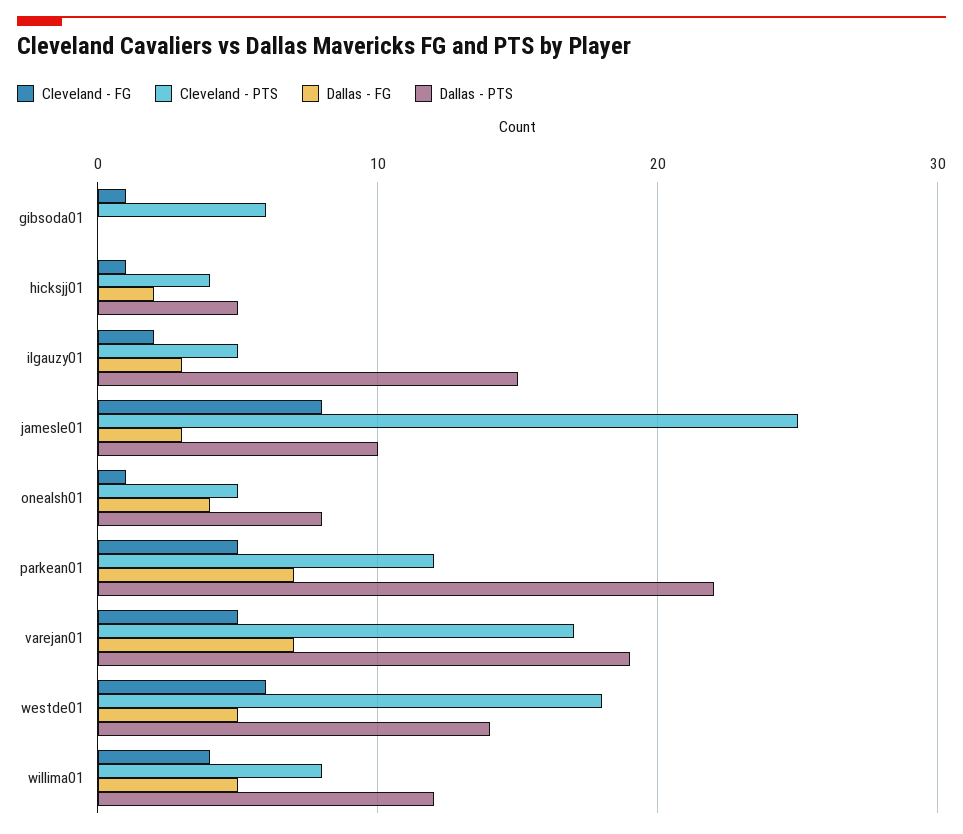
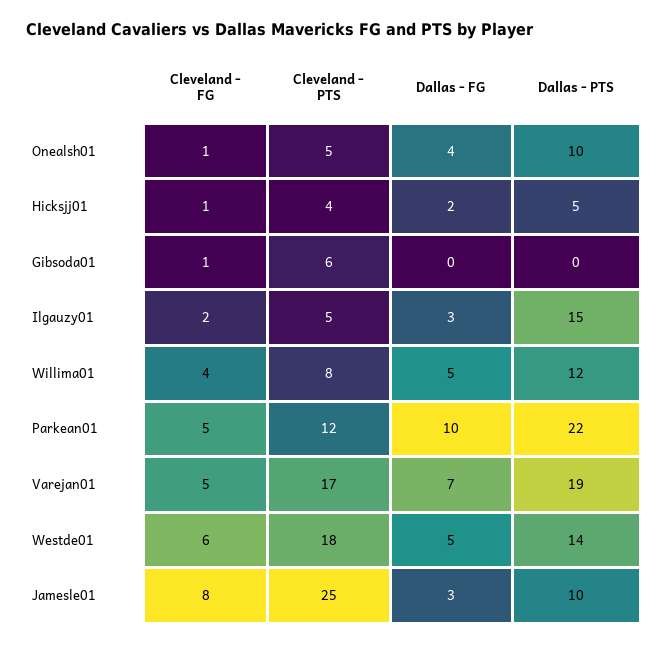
  {
    "Cleveland - FG": {
      "gibsoda01": 1,
      "hicksjj01": 1,
      "ilgauzy01": 2,
      "jamesle01": 8,
      "onealsh01": 1,
      "parkean01": 5,
      "varejan01": 5,
      "westde01": 6,
      "willima01": 4
    },
    "Cleveland - PTS": {
      "gibsoda01": 6,
      "hicksjj01": 4,
      "ilgauzy01": 5,
      "jamesle01": 25,
      "onealsh01": 5,
      "parkean01": 12,
      "varejan01": 17,
      "westde01": 18,
      "willima01": 8
    },
    "Dallas - FG": {
      "gibsoda01": 0,
      "hicksjj01": 2,
      "ilgauzy01": 3,
      "jamesle01": 3,
      "onealsh01": 4,
-     "parkean01": 7,
+     "parkean01": 10,
      "varejan01": 7,
      "westde01": 5,
      "willima01": 5
    },
    "Dallas - PTS": {
      "gibsoda01": 0,
      "hicksjj01": 5,
      "ilgauzy01": 15,
      "jamesle01": 10,
-     "onealsh01": 8,
+     "onealsh01": 10,
      "parkean01": 22,
      "varejan01": 19,
      "westde01": 14,
      "willima01": 12
    }
  }

